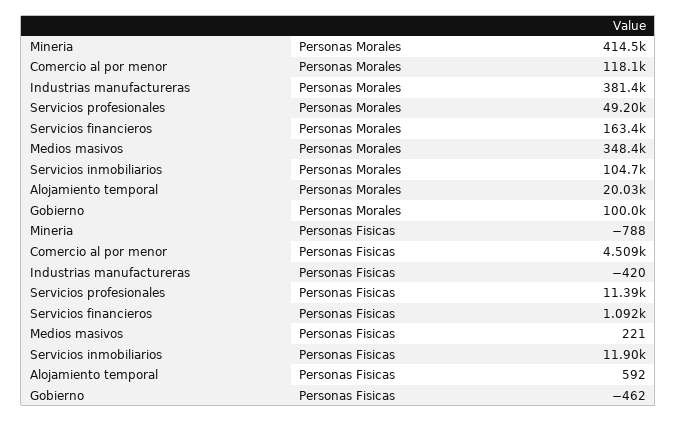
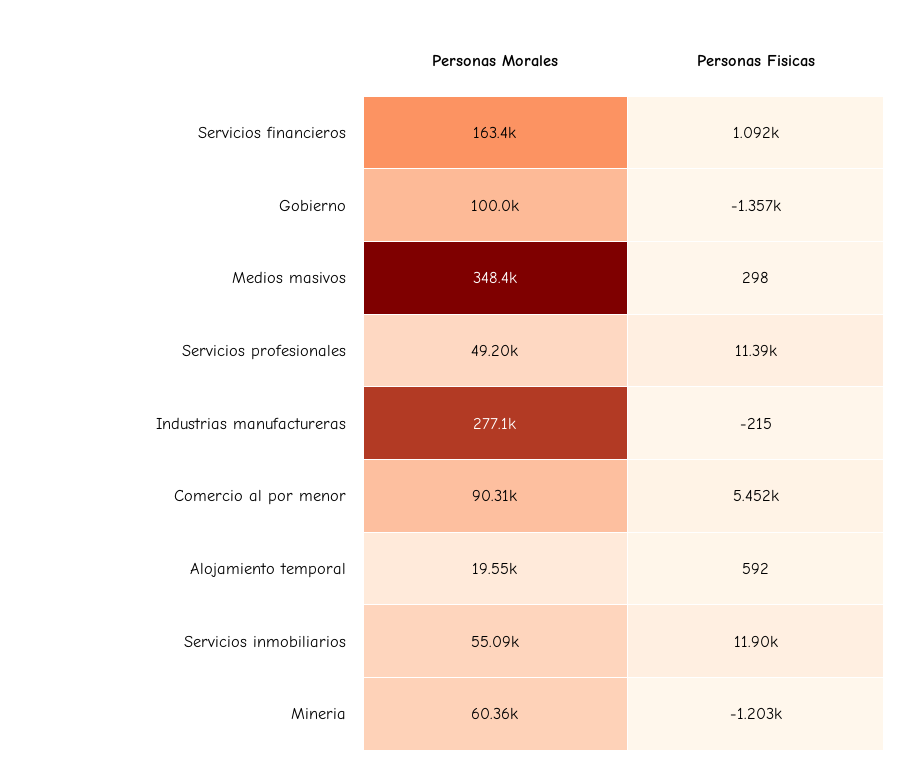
  {
    "Mineria": {
-     "Personas Morales": 414500,
+     "Personas Morales": 60360,
-     "Personas Fisicas": -788
+     "Personas Fisicas": -1203
    },
    "Comercio al por menor": {
-     "Personas Morales": 118100,
+     "Personas Morales": 90310,
-     "Personas Fisicas": 4509
+     "Personas Fisicas": 5452
    },
    "Industrias manufactureras": {
-     "Personas Morales": 381400,
+     "Personas Morales": 277100,
-     "Personas Fisicas": -420
+     "Personas Fisicas": -215
    },
    "Servicios profesionales": {
      "Personas Morales": 49200,
      "Personas Fisicas": 11390
    },
    "Servicios financieros": {
      "Personas Morales": 163400,
      "Personas Fisicas": 1092
    },
    "Medios masivos": {
      "Personas Morales": 348400,
-     "Personas Fisicas": 221
+     "Personas Fisicas": 298
    },
    "Servicios inmobiliarios": {
-     "Personas Morales": 104700,
+     "Personas Morales": 55090,
      "Personas Fisicas": 11900
    },
    "Alojamiento temporal": {
-     "Personas Morales": 20030,
+     "Personas Morales": 19550,
      "Personas Fisicas": 592
    },
    "Gobierno": {
      "Personas Morales": 100000,
-     "Personas Fisicas": -462
+     "Personas Fisicas": -1357
    }
  }

